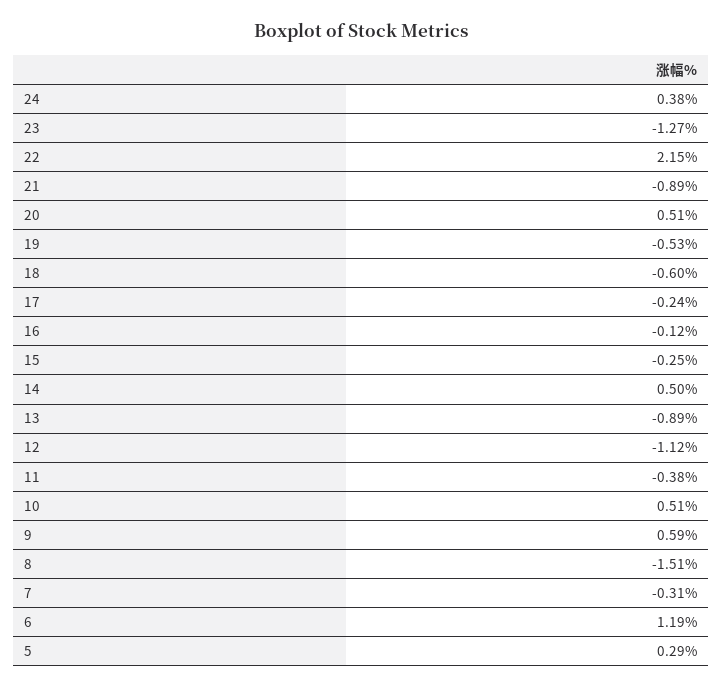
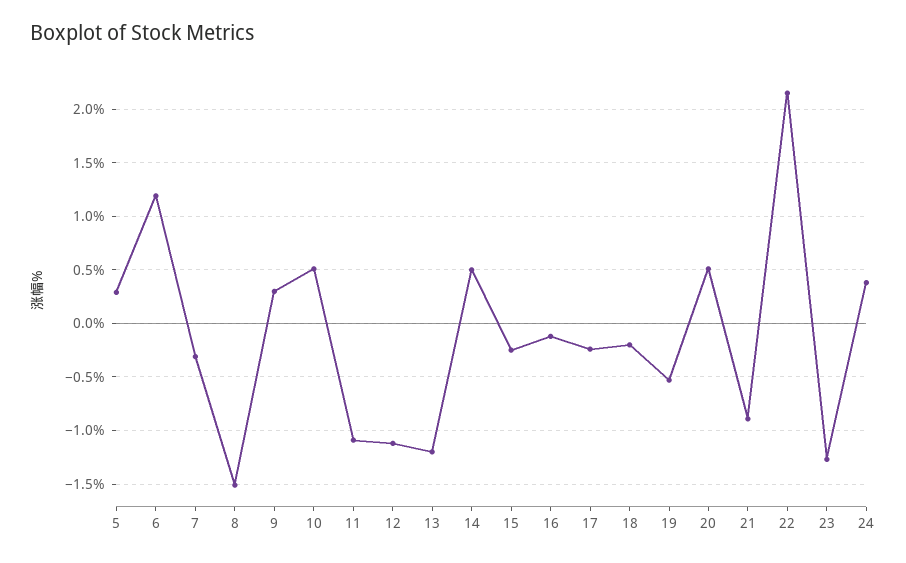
  {
    "24": 0.38,
    "23": -1.27,
    "22": 2.15,
    "21": -0.89,
    "20": 0.51,
    "19": -0.53,
-   "18": -0.6,
+   "18": -0.2,
    "17": -0.24,
    "16": -0.12,
    "15": -0.25,
    "14": 0.5,
-   "13": -0.89,
+   "13": -1.2,
    "12": -1.12,
-   "11": -0.38,
+   "11": -1.1,
    "10": 0.51,
-   "9": 0.59,
+   "9": 0.3,
    "8": -1.51,
    "7": -0.31,
    "6": 1.19,
    "5": 0.29
  }

